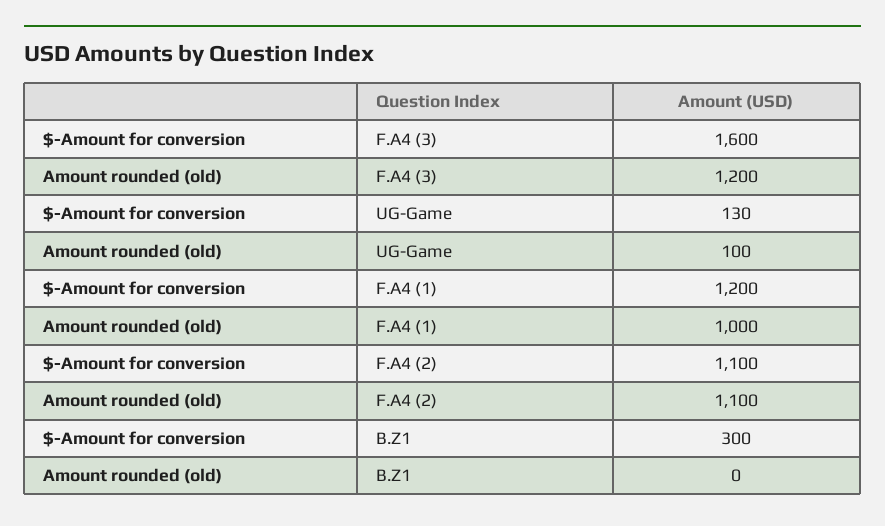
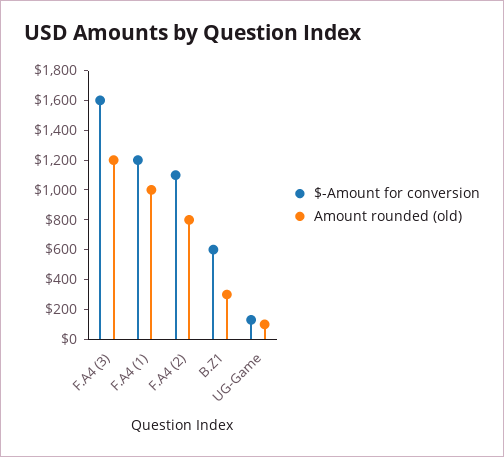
  {
    "$-Amount for conversion": {
      "F.A4 (3)": 1600,
      "UG-Game": 130,
      "F.A4 (1)": 1200,
      "F.A4 (2)": 1100,
-     "B.Z1": 300
+     "B.Z1": 600
    },
    "Amount rounded (old)": {
      "F.A4 (3)": 1200,
      "UG-Game": 100,
      "F.A4 (1)": 1000,
-     "F.A4 (2)": 1100,
+     "F.A4 (2)": 800,
-     "B.Z1": 0
+     "B.Z1": 300
    }
  }

